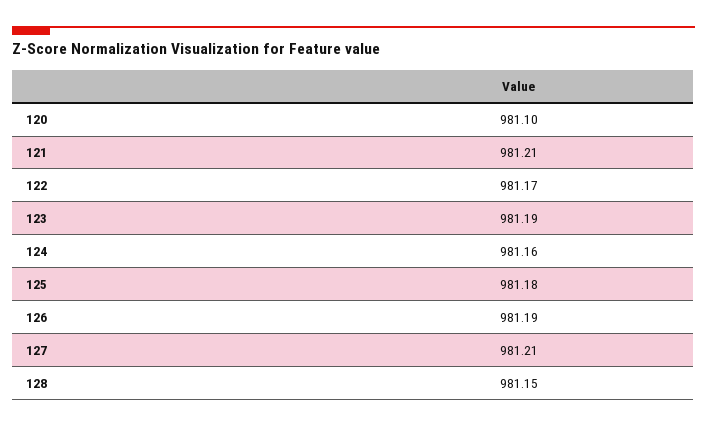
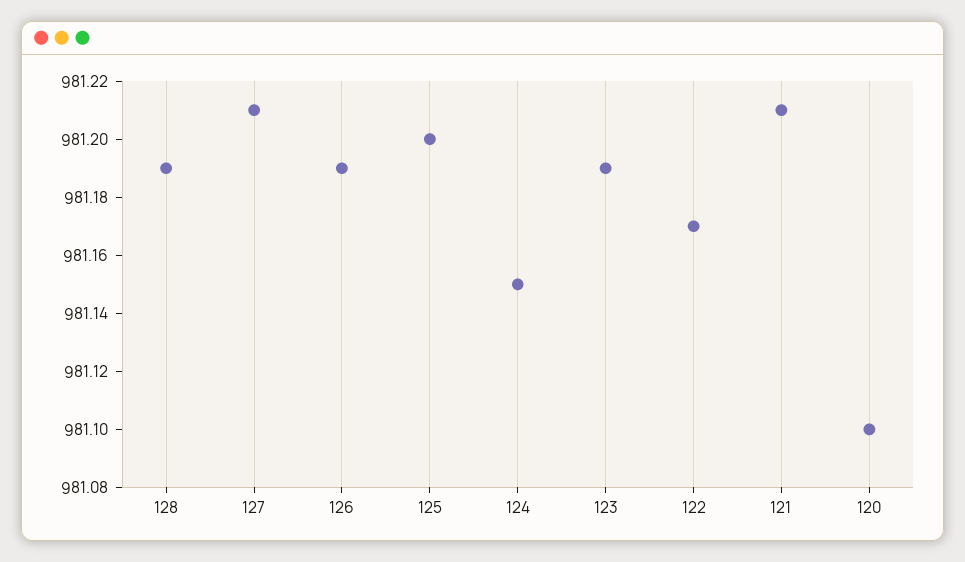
  {
    "120": 981.1,
    "121": 981.21,
    "122": 981.17,
    "123": 981.19,
-   "124": 981.16,
+   "124": 981.15,
-   "125": 981.18,
+   "125": 981.2,
    "126": 981.19,
    "127": 981.21,
-   "128": 981.15
+   "128": 981.19
  }

